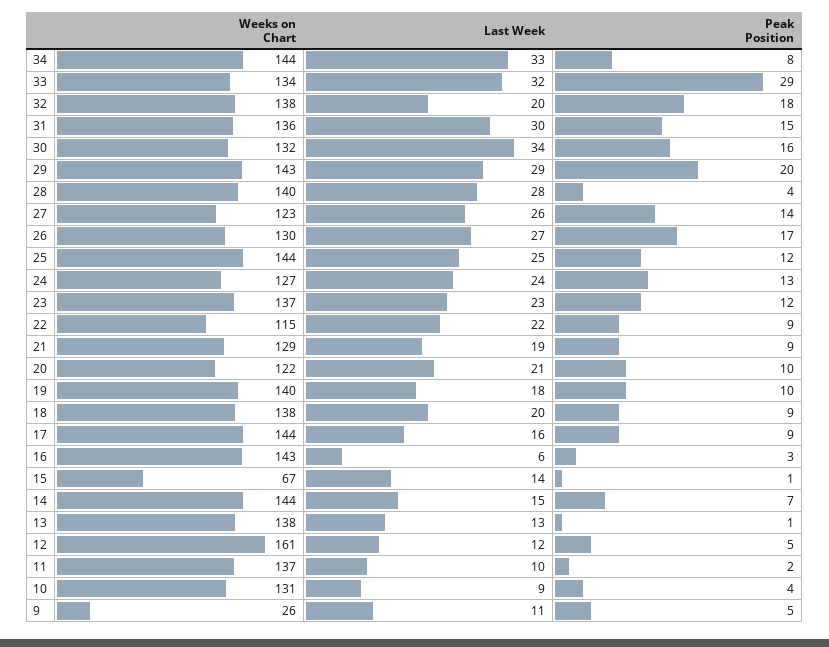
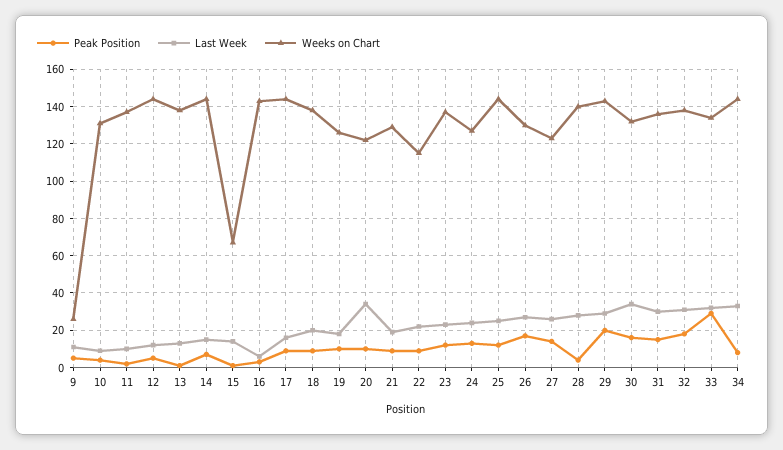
  {
    "Weeks on Chart": {
      "34": 144,
      "33": 134,
      "32": 138,
      "31": 136,
      "30": 132,
      "29": 143,
      "28": 140,
      "27": 123,
      "26": 130,
      "25": 144,
      "24": 127,
      "23": 137,
      "22": 115,
      "21": 129,
      "20": 122,
-     "19": 140,
+     "19": 125,
      "18": 138,
      "17": 144,
      "16": 143,
      "15": 67,
      "14": 144,
      "13": 138,
-     "12": 161,
+     "12": 145,
      "11": 137,
      "10": 131,
      "9": 26
    },
    "Last Week": {
      "34": 33,
      "33": 32,
-     "32": 20,
+     "32": 30,
      "31": 30,
      "30": 34,
      "29": 29,
      "28": 28,
      "27": 26,
      "26": 27,
      "25": 25,
      "24": 24,
      "23": 23,
      "22": 22,
      "21": 19,
-     "20": 21,
+     "20": 35,
      "19": 18,
      "18": 20,
      "17": 16,
      "16": 6,
      "15": 14,
      "14": 15,
      "13": 13,
      "12": 12,
      "11": 10,
      "10": 9,
      "9": 11
    },
    "Peak Position": {
      "34": 8,
      "33": 29,
      "32": 18,
      "31": 15,
      "30": 16,
      "29": 20,
      "28": 4,
      "27": 14,
      "26": 17,
      "25": 12,
      "24": 13,
      "23": 12,
      "22": 9,
      "21": 9,
      "20": 10,
      "19": 10,
      "18": 9,
      "17": 9,
      "16": 3,
      "15": 1,
      "14": 7,
      "13": 1,
      "12": 5,
      "11": 2,
      "10": 4,
      "9": 5
    }
  }

